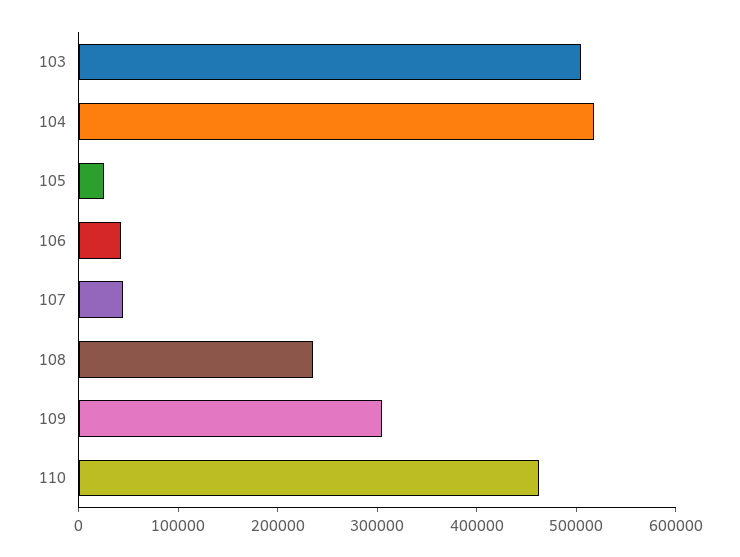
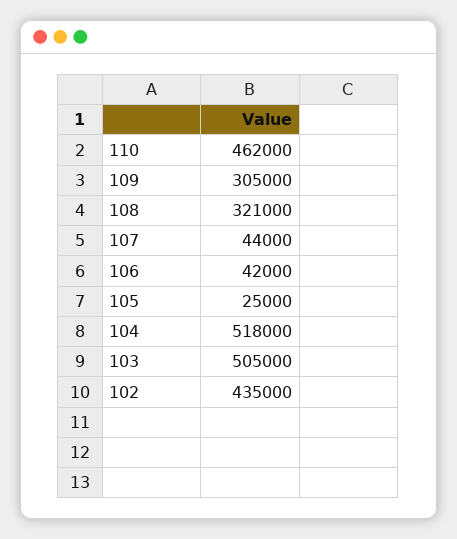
  {
    "103": 505000,
    "104": 518000,
    "105": 25000,
    "106": 42000,
    "107": 44000,
-   "108": 240000,
+   "108": 321000,
    "109": 305000,
-   "110": 462000
+   "110": 462000,
+   "102": 435000
  }

